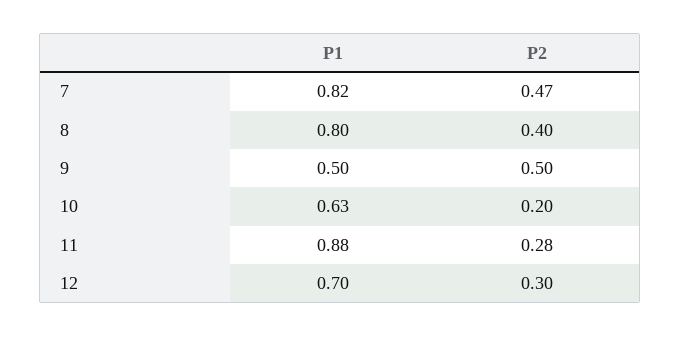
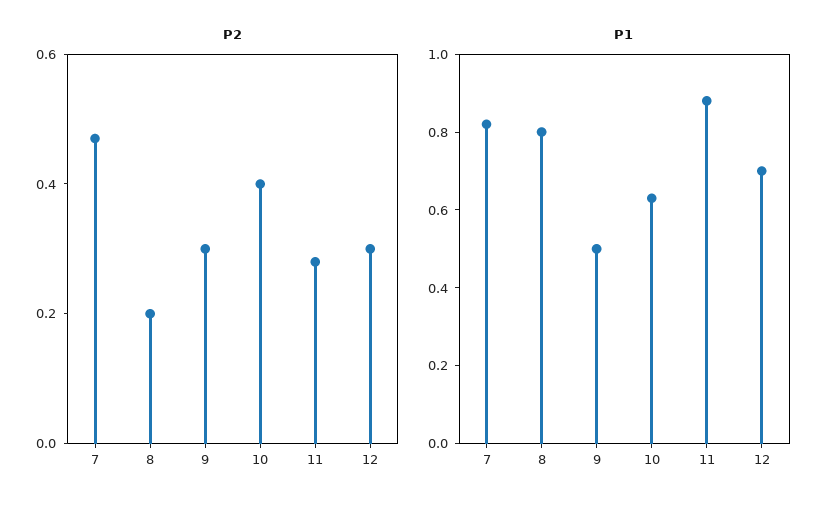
  {
    "P1": {
      "7": 0.82,
      "8": 0.8,
      "9": 0.5,
      "10": 0.63,
      "11": 0.88,
      "12": 0.7
    },
    "P2": {
      "7": 0.47,
-     "8": 0.4,
+     "8": 0.2,
-     "9": 0.5,
+     "9": 0.3,
-     "10": 0.2,
+     "10": 0.4,
      "11": 0.28,
      "12": 0.3
    }
  }

